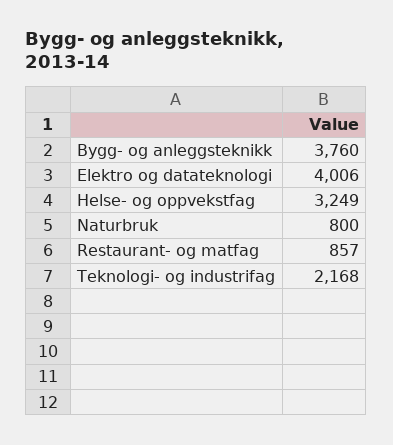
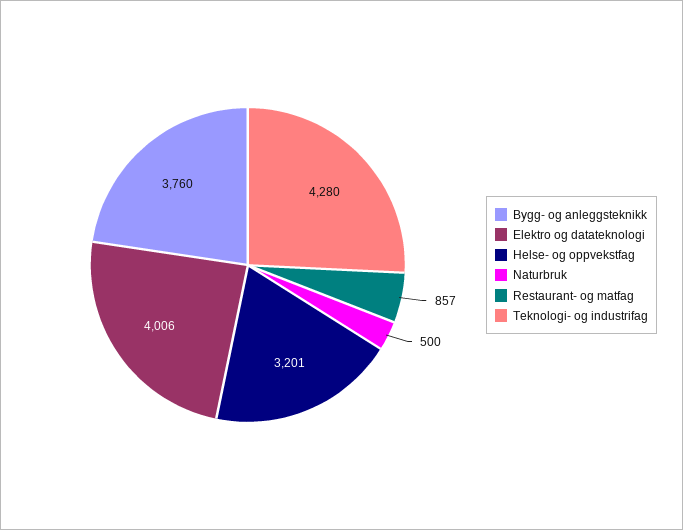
  {
    "Bygg- og anleggsteknikk": 3760,
    "Elektro og datateknologi": 4006,
-   "Helse- og oppvekstfag": 3249,
+   "Helse- og oppvekstfag": 3201,
-   "Naturbruk": 800,
+   "Naturbruk": 500,
    "Restaurant- og matfag": 857,
-   "Teknologi- og industrifag": 2168
+   "Teknologi- og industrifag": 4280
  }

